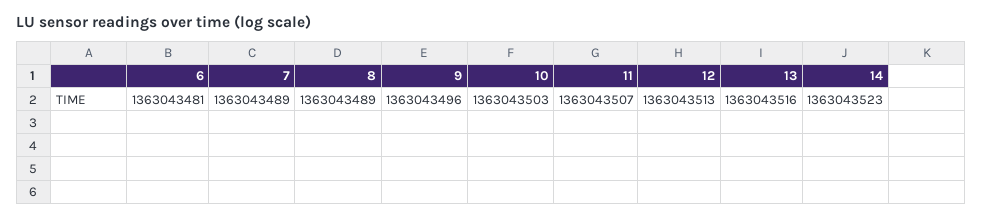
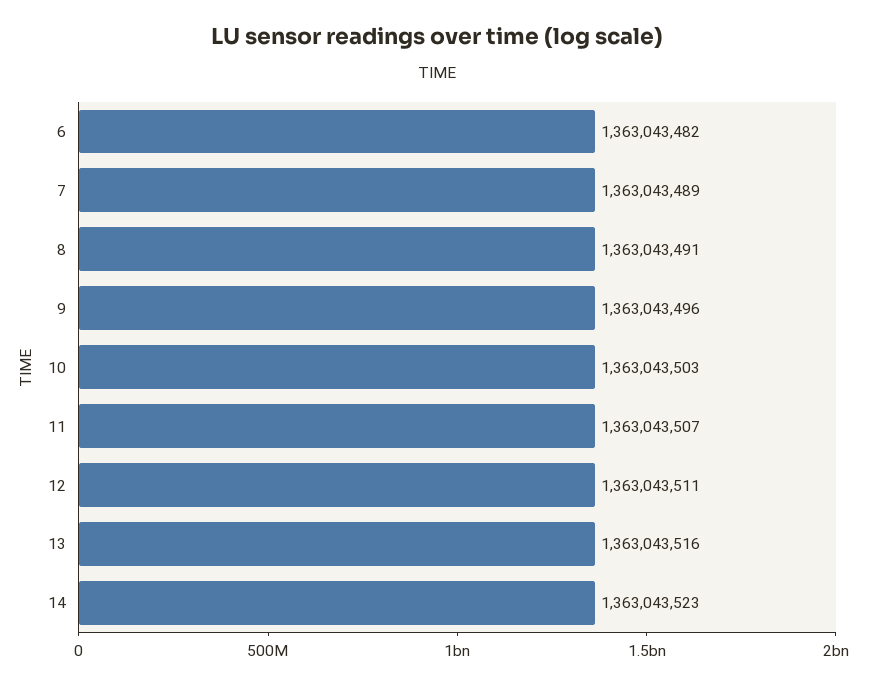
  {
-   "6": 1363043481,
+   "6": 1363043482,
    "7": 1363043489,
-   "8": 1363043489,
+   "8": 1363043491,
    "9": 1363043496,
    "10": 1363043503,
    "11": 1363043507,
-   "12": 1363043513,
+   "12": 1363043511,
    "13": 1363043516,
    "14": 1363043523
  }

